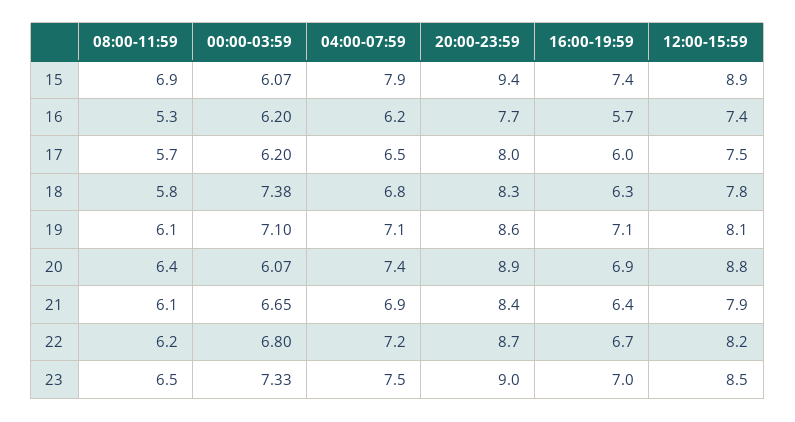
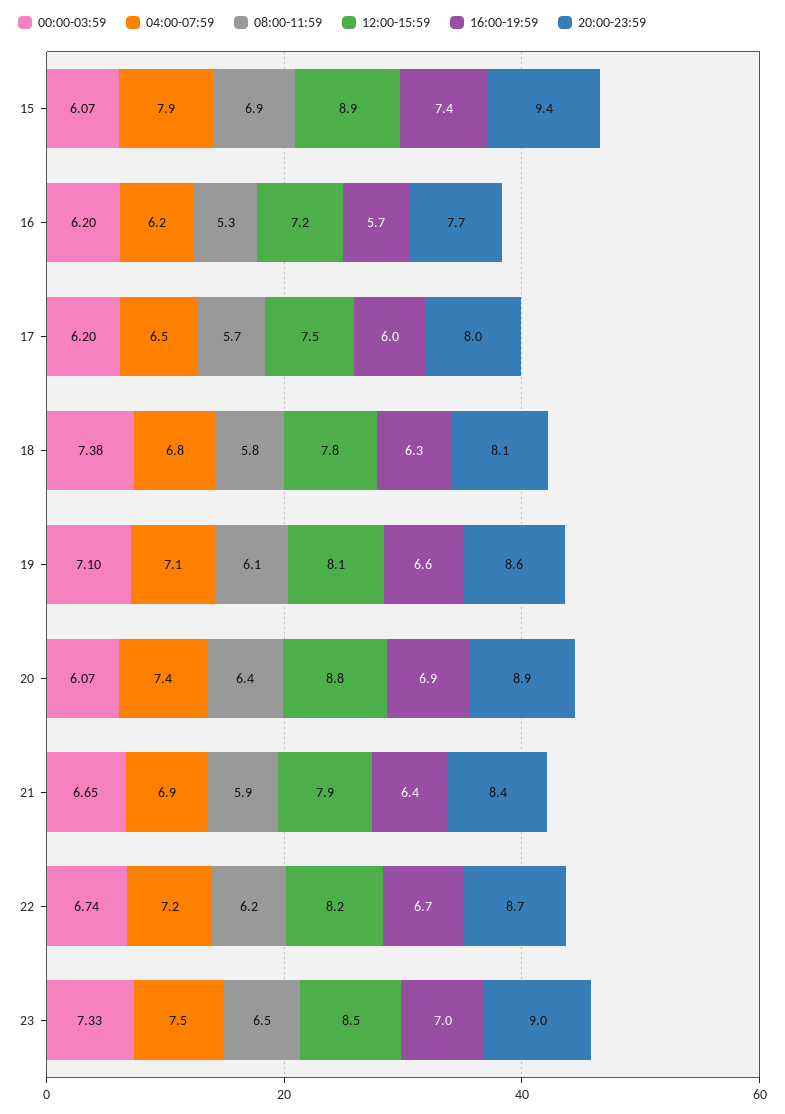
  {
    "08:00-11:59": {
      "15": 6.9,
      "16": 5.3,
      "17": 5.7,
      "18": 5.8,
      "19": 6.1,
      "20": 6.4,
-     "21": 6.1,
+     "21": 5.9,
      "22": 6.2,
      "23": 6.5
    },
    "00:00-03:59": {
      "15": 6.07,
      "16": 6.2,
      "17": 6.2,
      "18": 7.38,
      "19": 7.1,
      "20": 6.07,
      "21": 6.65,
-     "22": 6.8,
+     "22": 6.74,
      "23": 7.33
    },
    "04:00-07:59": {
      "15": 7.9,
      "16": 6.2,
      "17": 6.5,
      "18": 6.8,
      "19": 7.1,
      "20": 7.4,
      "21": 6.9,
      "22": 7.2,
      "23": 7.5
    },
    "20:00-23:59": {
      "15": 9.4,
      "16": 7.7,
      "17": 8,
-     "18": 8.3,
+     "18": 8.1,
      "19": 8.6,
      "20": 8.9,
      "21": 8.4,
      "22": 8.7,
      "23": 9
    },
    "16:00-19:59": {
      "15": 7.4,
      "16": 5.7,
      "17": 6,
      "18": 6.3,
-     "19": 7.1,
+     "19": 6.6,
      "20": 6.9,
      "21": 6.4,
      "22": 6.7,
      "23": 7
    },
    "12:00-15:59": {
      "15": 8.9,
-     "16": 7.4,
+     "16": 7.2,
      "17": 7.5,
      "18": 7.8,
      "19": 8.1,
      "20": 8.8,
      "21": 7.9,
      "22": 8.2,
      "23": 8.5
    }
  }

